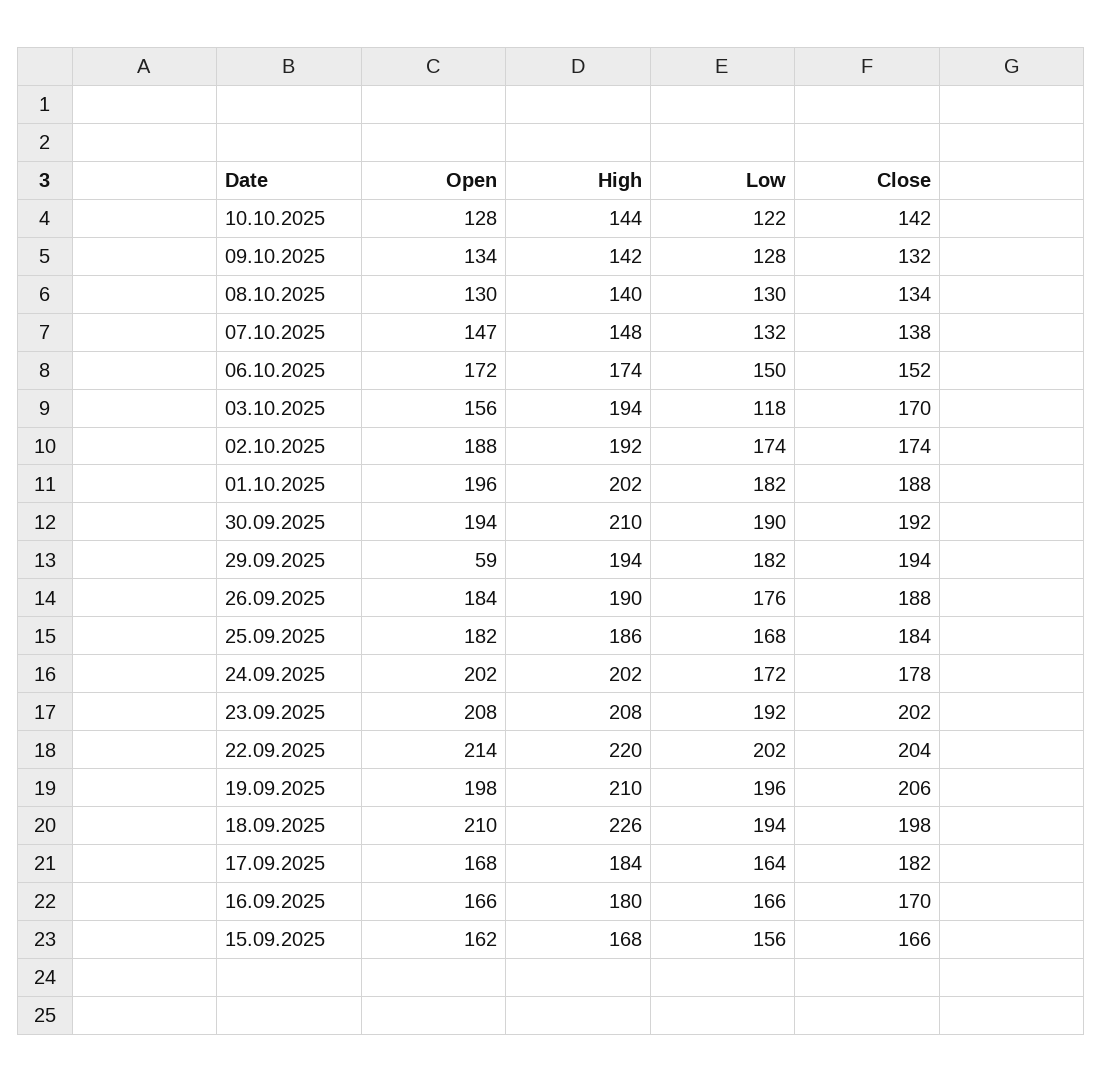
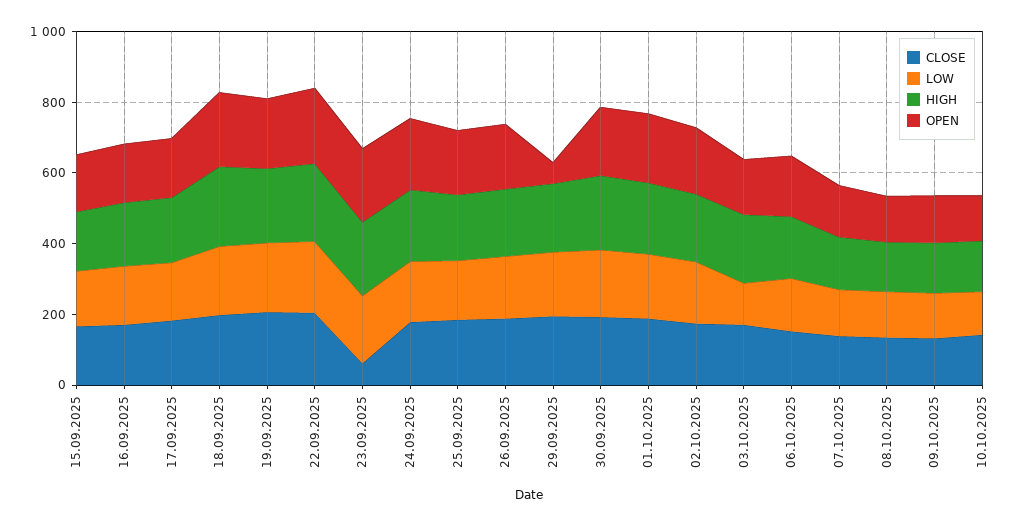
  {
    "Open": {
      "10.10.2025": 128,
      "09.10.2025": 134,
      "08.10.2025": 130,
      "07.10.2025": 147,
      "06.10.2025": 172,
      "03.10.2025": 156,
      "02.10.2025": 188,
      "01.10.2025": 196,
      "30.09.2025": 194,
      "29.09.2025": 59,
      "26.09.2025": 184,
      "25.09.2025": 182,
      "24.09.2025": 202,
      "23.09.2025": 208,
      "22.09.2025": 214,
      "19.09.2025": 198,
      "18.09.2025": 210,
      "17.09.2025": 168,
      "16.09.2025": 166,
      "15.09.2025": 162
    },
    "High": {
      "10.10.2025": 144,
      "09.10.2025": 142,
      "08.10.2025": 140,
      "07.10.2025": 148,
      "06.10.2025": 174,
      "03.10.2025": 194,
      "02.10.2025": 192,
      "01.10.2025": 202,
      "30.09.2025": 210,
      "29.09.2025": 194,
      "26.09.2025": 190,
      "25.09.2025": 186,
      "24.09.2025": 202,
      "23.09.2025": 208,
      "22.09.2025": 220,
      "19.09.2025": 210,
      "18.09.2025": 226,
      "17.09.2025": 184,
      "16.09.2025": 180,
      "15.09.2025": 168
    },
    "Low": {
      "10.10.2025": 122,
      "09.10.2025": 128,
      "08.10.2025": 130,
      "07.10.2025": 132,
      "06.10.2025": 150,
      "03.10.2025": 118,
      "02.10.2025": 174,
      "01.10.2025": 182,
      "30.09.2025": 190,
      "29.09.2025": 182,
      "26.09.2025": 176,
      "25.09.2025": 168,
      "24.09.2025": 172,
      "23.09.2025": 192,
      "22.09.2025": 202,
      "19.09.2025": 196,
      "18.09.2025": 194,
      "17.09.2025": 164,
      "16.09.2025": 166,
      "15.09.2025": 156
    },
    "Close": {
      "10.10.2025": 142,
      "09.10.2025": 132,
      "08.10.2025": 134,
      "07.10.2025": 138,
      "06.10.2025": 152,
      "03.10.2025": 170,
      "02.10.2025": 174,
      "01.10.2025": 188,
      "30.09.2025": 192,
      "29.09.2025": 194,
      "26.09.2025": 188,
      "25.09.2025": 184,
      "24.09.2025": 178,
-     "23.09.2025": 202,
+     "23.09.2025": 50,
      "22.09.2025": 204,
      "19.09.2025": 206,
      "18.09.2025": 198,
      "17.09.2025": 182,
      "16.09.2025": 170,
      "15.09.2025": 166
    }
  }

